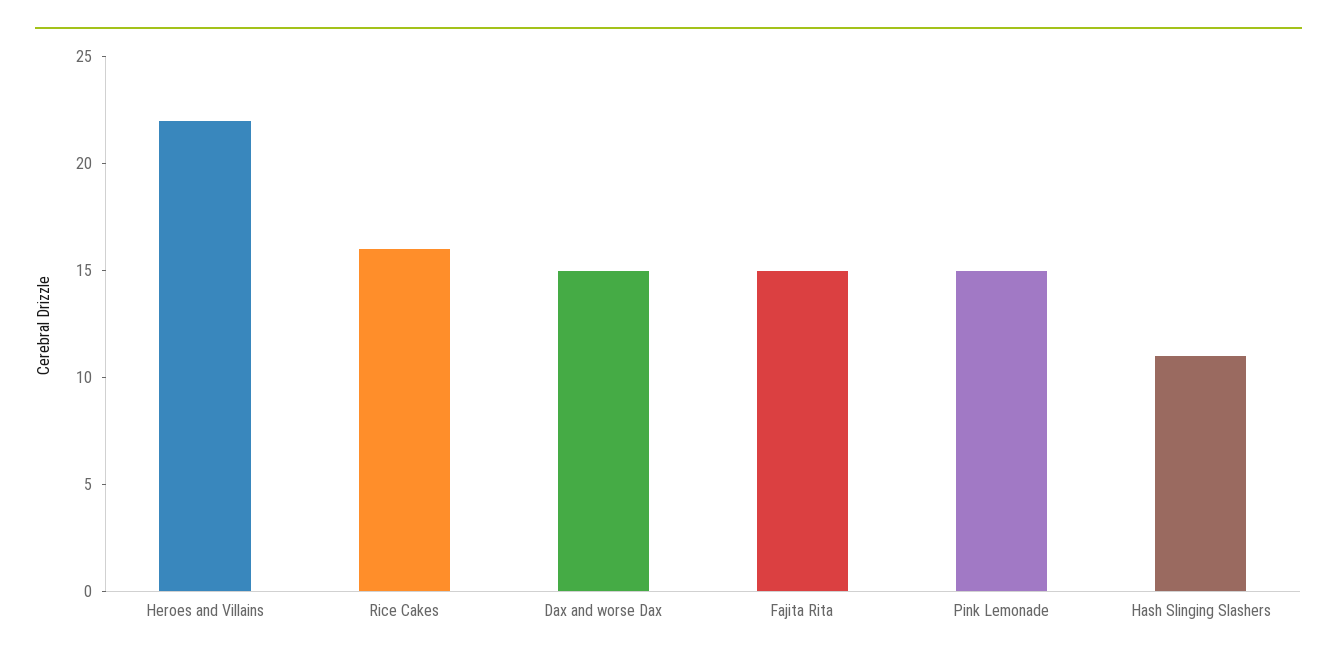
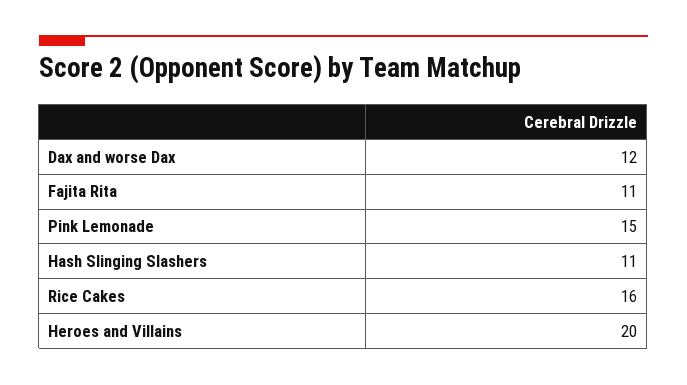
  {
-   "Heroes and Villains": 22,
+   "Heroes and Villains": 20,
    "Rice Cakes": 16,
-   "Dax and worse Dax": 15,
+   "Dax and worse Dax": 12,
-   "Fajita Rita": 15,
+   "Fajita Rita": 11,
    "Pink Lemonade": 15,
    "Hash Slinging Slashers": 11
  }

